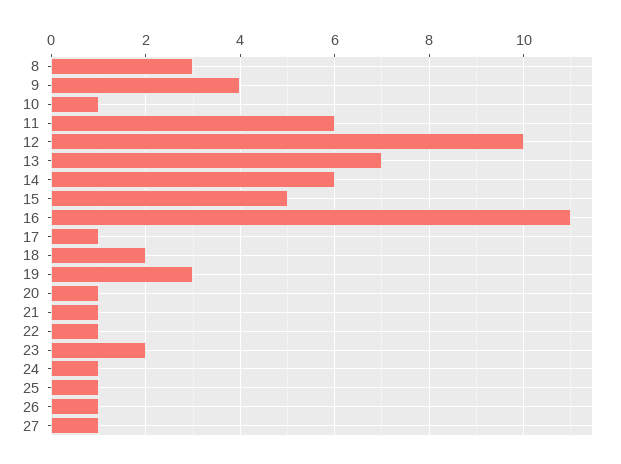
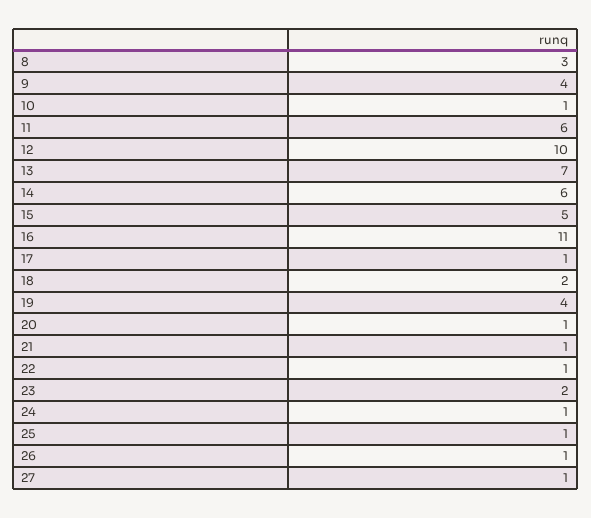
  {
    "8": 3,
    "9": 4,
    "10": 1,
    "11": 6,
    "12": 10,
    "13": 7,
    "14": 6,
    "15": 5,
    "16": 11,
    "17": 1,
    "18": 2,
-   "19": 3,
+   "19": 4,
    "20": 1,
    "21": 1,
    "22": 1,
    "23": 2,
    "24": 1,
    "25": 1,
    "26": 1,
    "27": 1
  }

